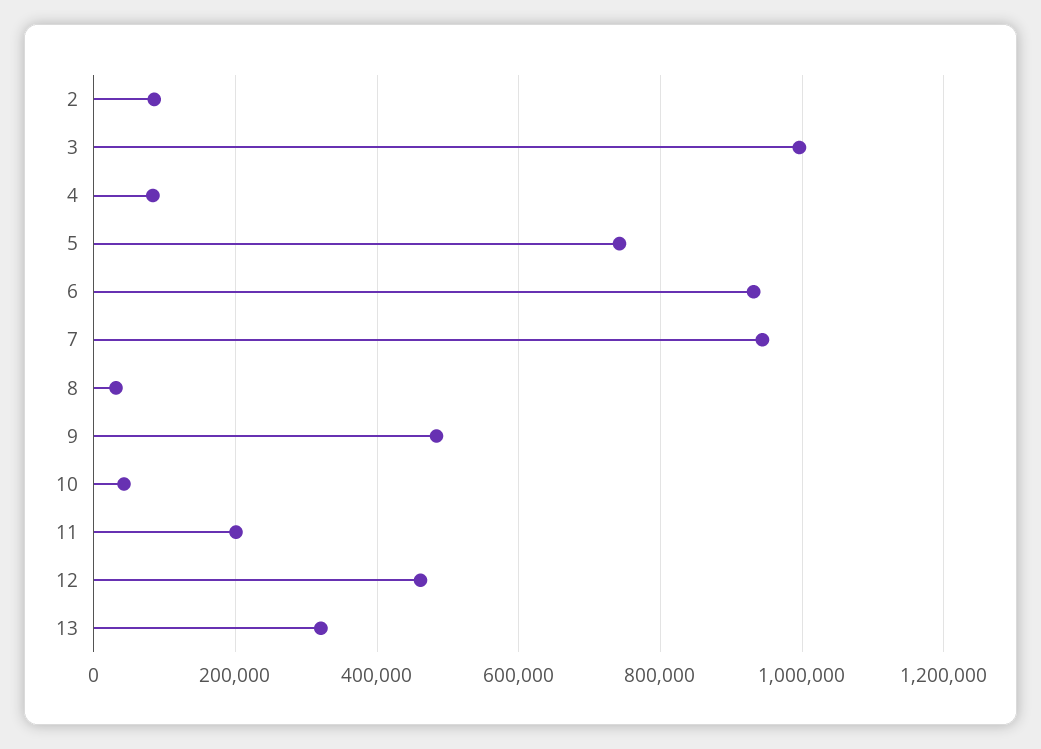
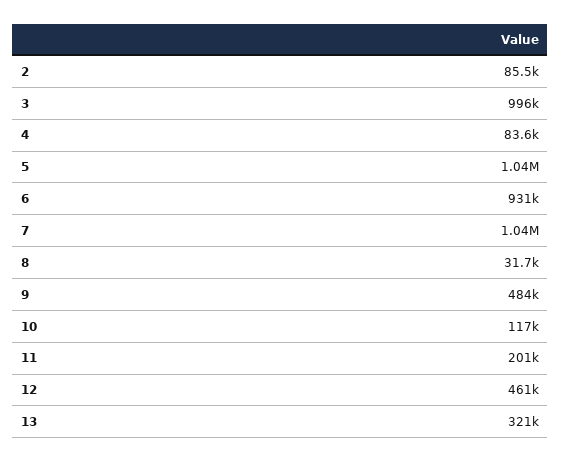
  {
    "2": 85500,
    "3": 996000,
    "4": 83600,
-   "5": 740000,
+   "5": 1040000,
    "6": 931000,
-   "7": 940000,
+   "7": 1040000,
    "8": 31700,
    "9": 484000,
-   "10": 40000,
+   "10": 117000,
    "11": 201000,
    "12": 461000,
    "13": 321000
  }

